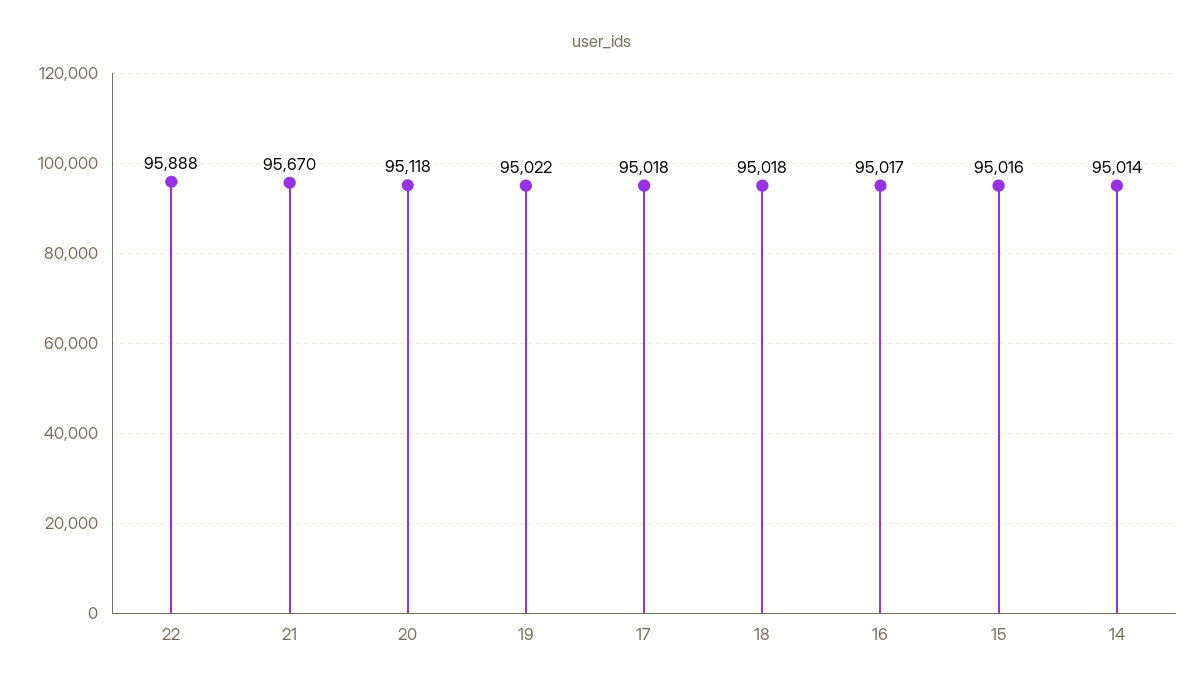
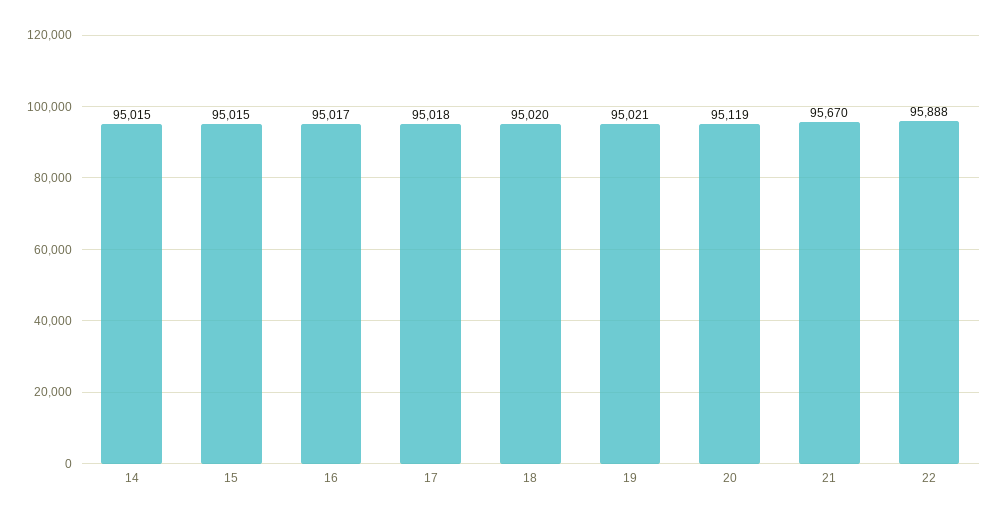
  {
    "22": 95888,
    "21": 95670,
-   "20": 95118,
+   "20": 95119,
-   "19": 95022,
+   "19": 95021,
    "17": 95018,
-   "18": 95018,
+   "18": 95020,
    "16": 95017,
-   "15": 95016,
+   "15": 95015,
-   "14": 95014
+   "14": 95015
  }

